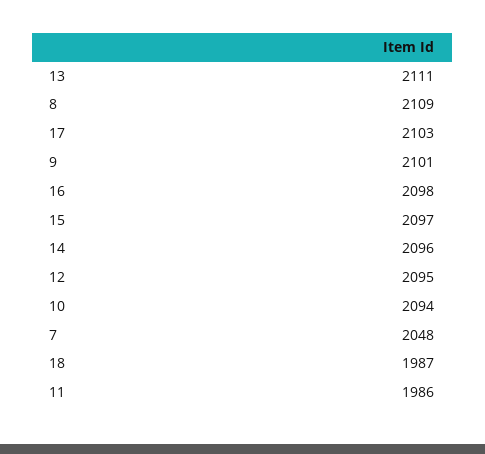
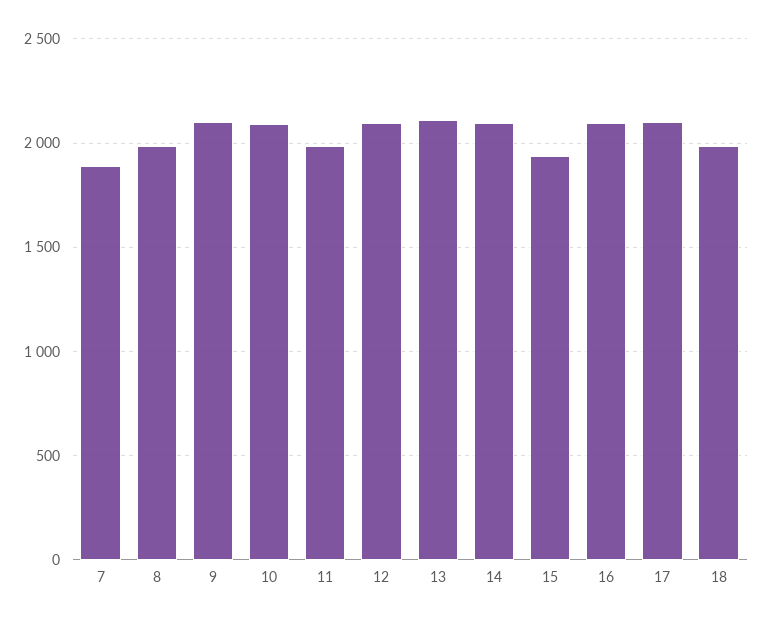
  {
    "13": 2111,
-   "8": 2109,
+   "8": 2000,
    "17": 2103,
    "9": 2101,
    "16": 2098,
-   "15": 2097,
+   "15": 1950,
    "14": 2096,
    "12": 2095,
    "10": 2094,
-   "7": 2048,
+   "7": 1900,
    "18": 1987,
    "11": 1986
  }

